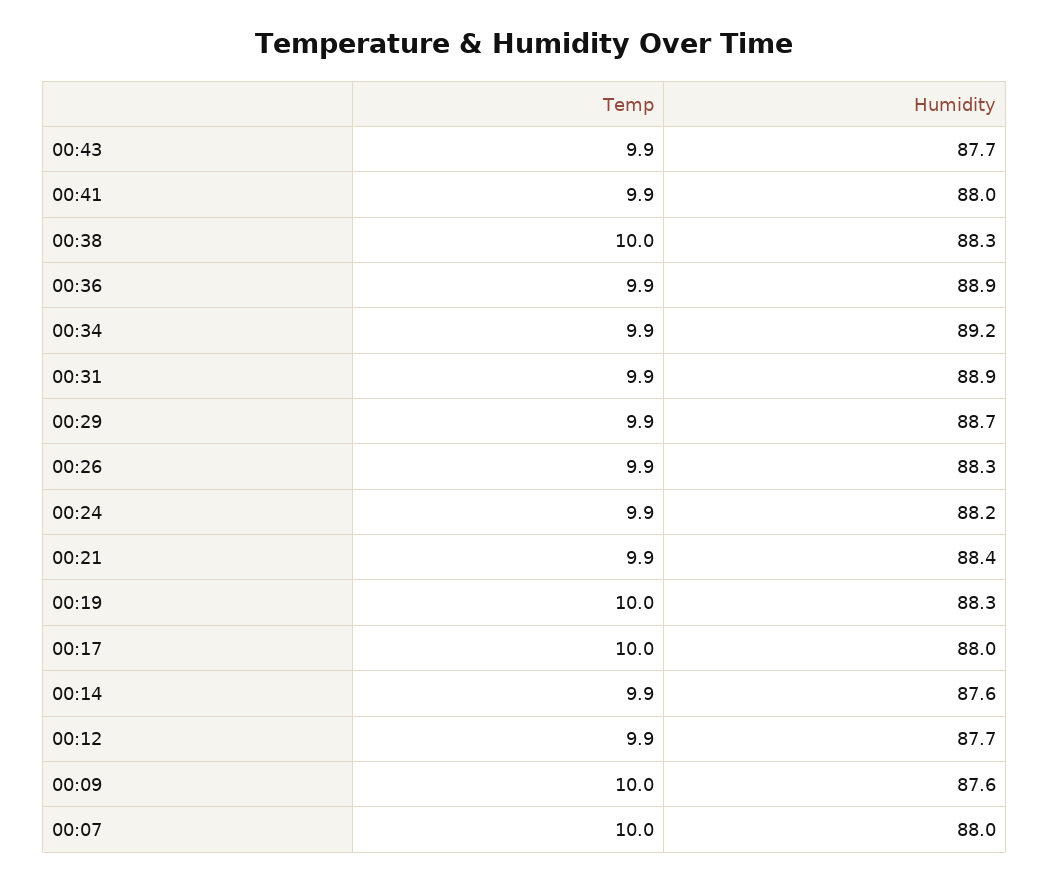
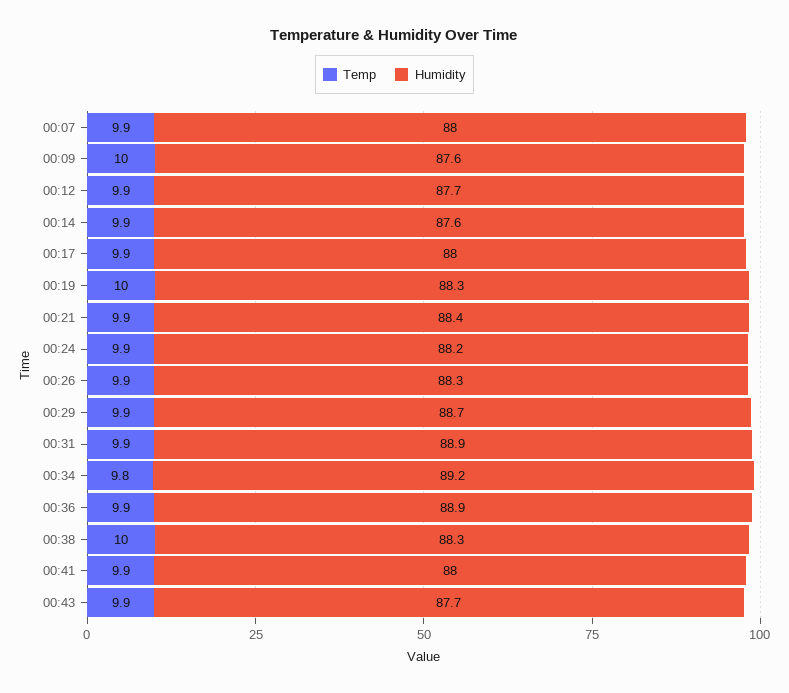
  {
    "Temp": {
      "00:43": 9.9,
      "00:41": 9.9,
      "00:38": 10,
      "00:36": 9.9,
-     "00:34": 9.9,
+     "00:34": 9.8,
      "00:31": 9.9,
      "00:29": 9.9,
      "00:26": 9.9,
      "00:24": 9.9,
      "00:21": 9.9,
      "00:19": 10,
-     "00:17": 10,
+     "00:17": 9.9,
      "00:14": 9.9,
      "00:12": 9.9,
      "00:09": 10,
-     "00:07": 10
+     "00:07": 9.9
    },
    "Humidity": {
      "00:43": 87.7,
      "00:41": 88,
      "00:38": 88.3,
      "00:36": 88.9,
      "00:34": 89.2,
      "00:31": 88.9,
      "00:29": 88.7,
      "00:26": 88.3,
      "00:24": 88.2,
      "00:21": 88.4,
      "00:19": 88.3,
      "00:17": 88,
      "00:14": 87.6,
      "00:12": 87.7,
      "00:09": 87.6,
      "00:07": 88
    }
  }

